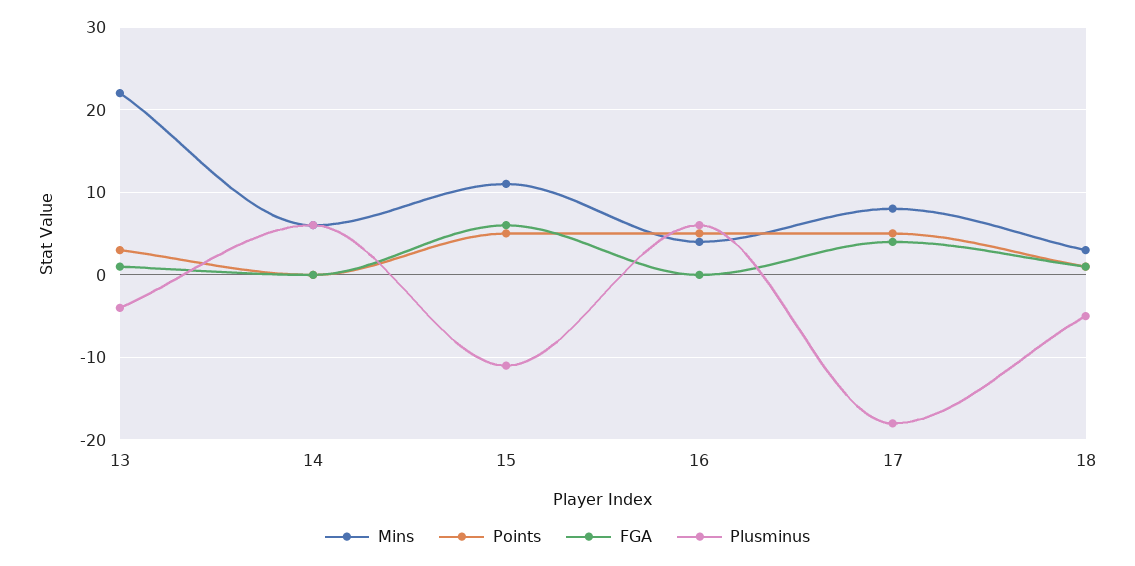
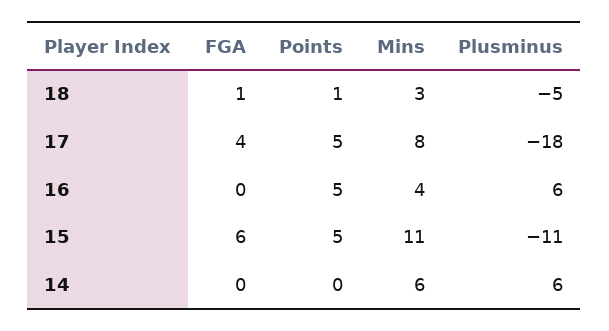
  {
    "Mins": {
-     "13": 22,
      "14": 6,
      "15": 11,
      "16": 4,
      "17": 8,
      "18": 3
    },
    "Points": {
-     "13": 3,
      "14": 0,
      "15": 5,
      "16": 5,
      "17": 5,
      "18": 1
    },
    "FGA": {
-     "13": 1,
      "14": 0,
      "15": 6,
      "16": 0,
      "17": 4,
      "18": 1
    },
    "Plusminus": {
-     "13": -4,
      "14": 6,
      "15": -11,
      "16": 6,
      "17": -18,
      "18": -5
    }
  }

